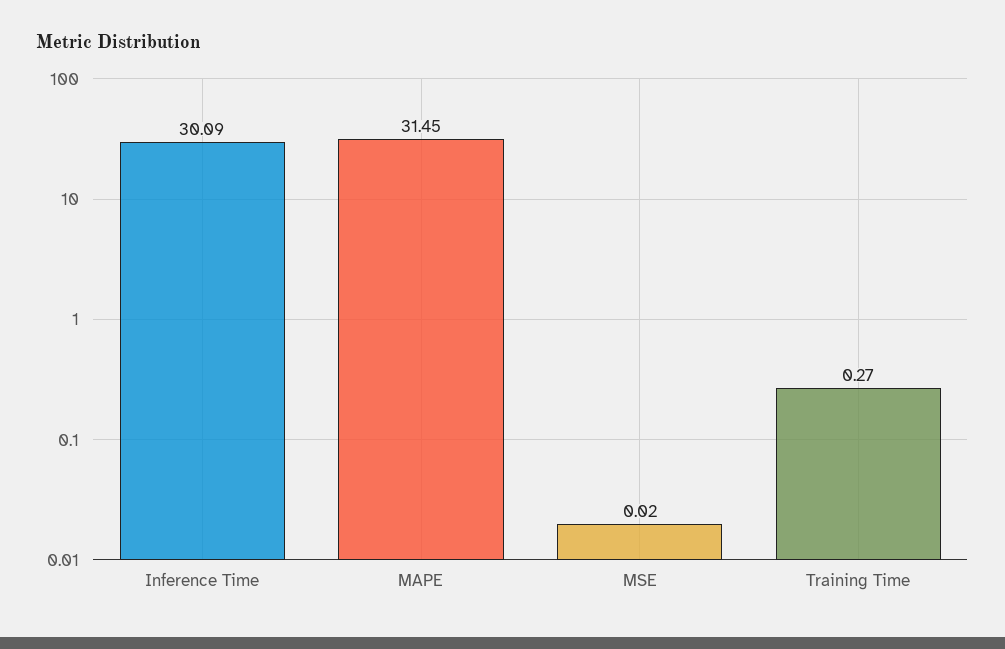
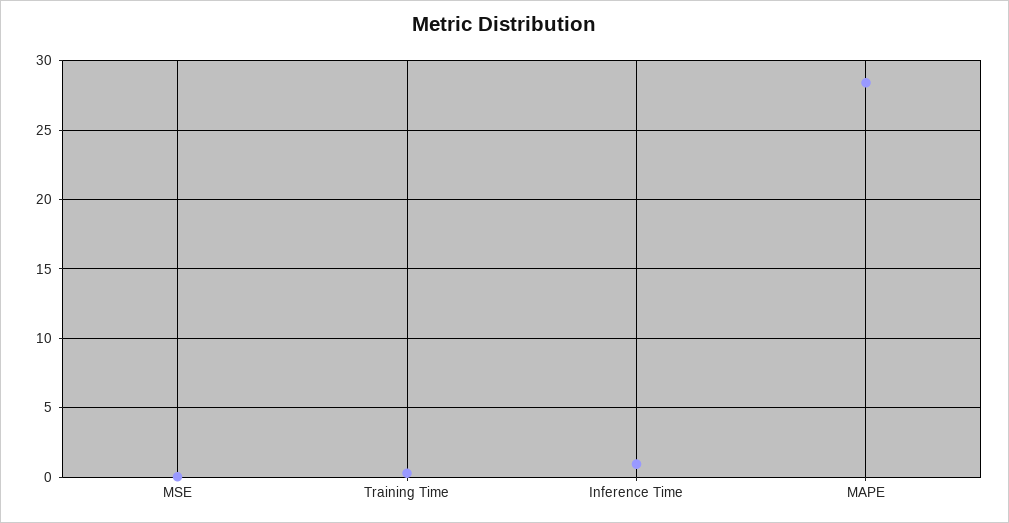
  {
-   "Inference Time": 30.09,
+   "Inference Time": 1,
-   "MAPE": 31.45,
+   "MAPE": 28.5,
    "MSE": 0.02,
    "Training Time": 0.27
  }

